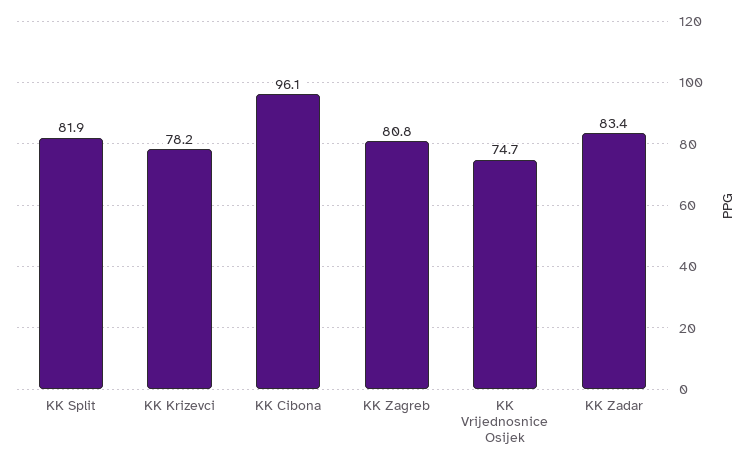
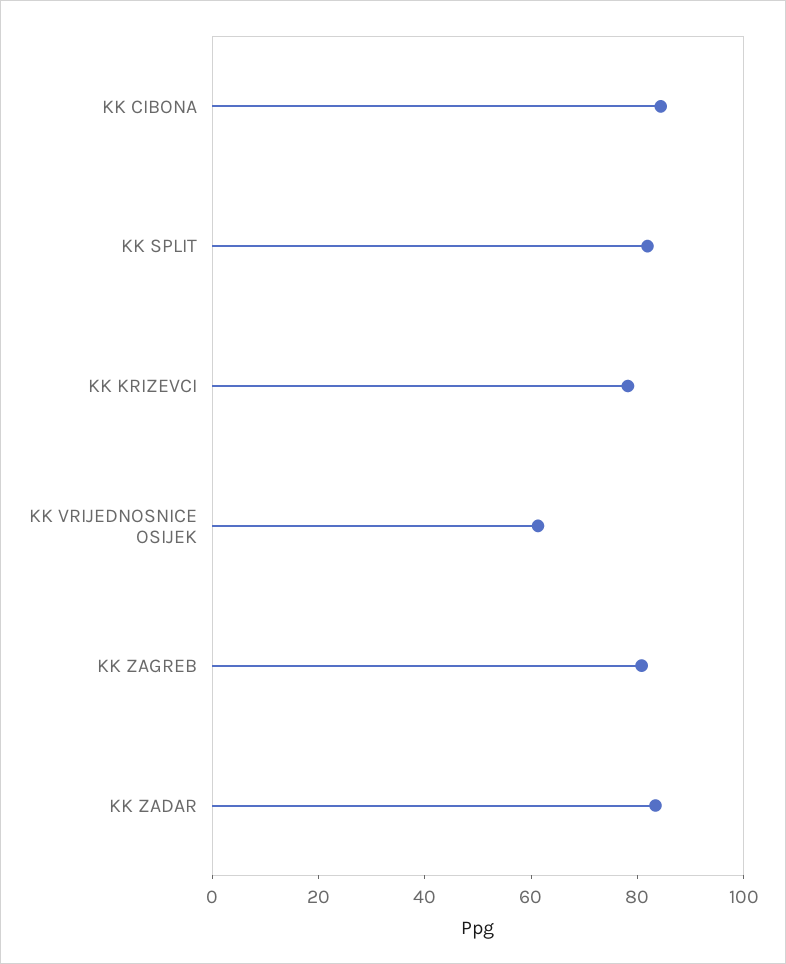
  {
    "KK Split": 81.9,
    "KK Krizevci": 78.2,
-   "KK Cibona": 96.1,
+   "KK Cibona": 85,
    "KK Zagreb": 80.8,
-   "KK Vrijednosnice Osijek": 74.7,
+   "KK Vrijednosnice Osijek": 60,
    "KK Zadar": 83.4
  }

